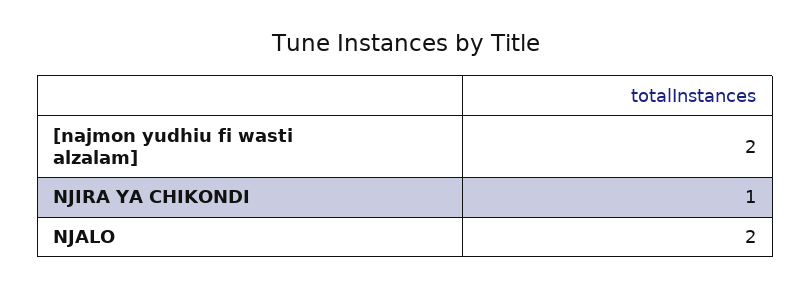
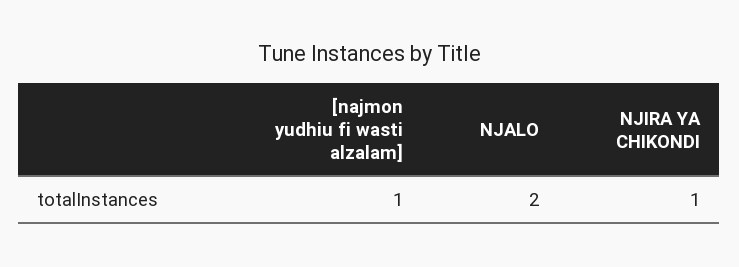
  {
-   "[najmon yudhiu fi wasti alzalam]": 2,
+   "[najmon yudhiu fi wasti alzalam]": 1,
    "NJIRA YA CHIKONDI": 1,
    "NJALO": 2
  }

